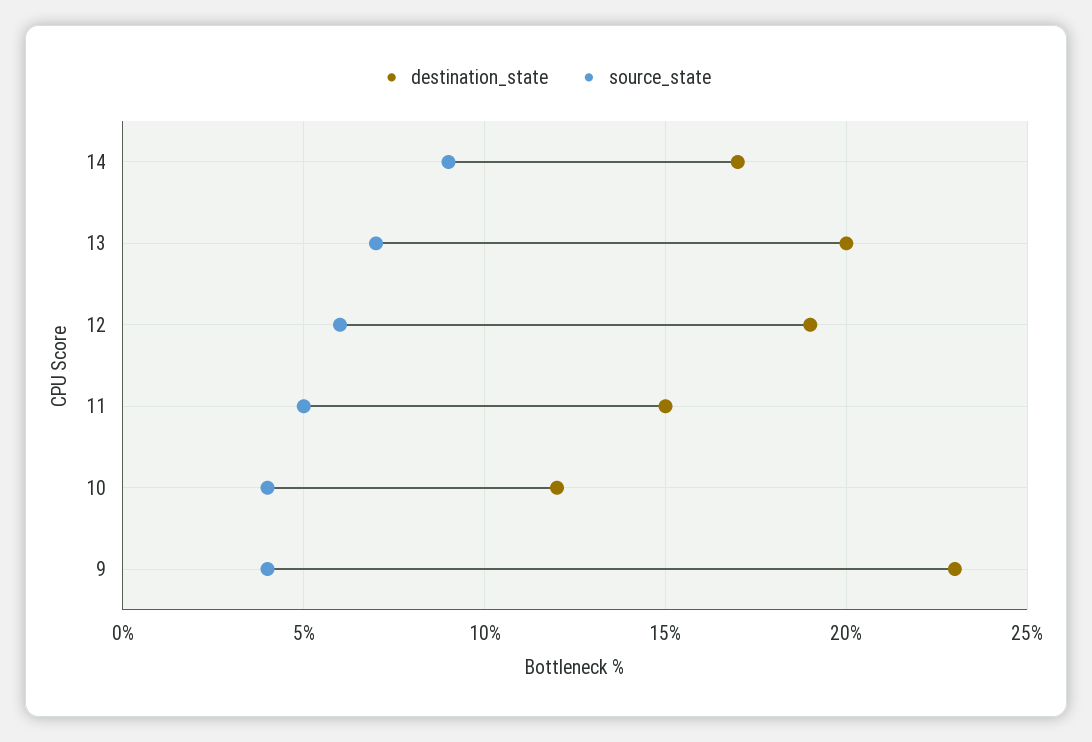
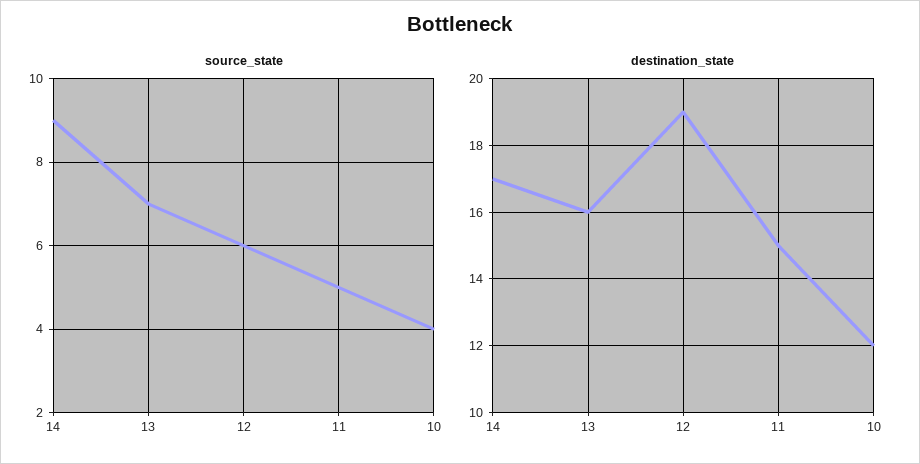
  {
    "destination_state": {
      "14": 17,
-     "13": 20,
+     "13": 16,
      "12": 19,
      "11": 15,
-     "10": 12,
+     "10": 12
-     "9": 23
    },
    "source_state": {
      "14": 9,
      "13": 7,
      "12": 6,
      "11": 5,
-     "10": 4,
+     "10": 4
-     "9": 4
    }
  }

